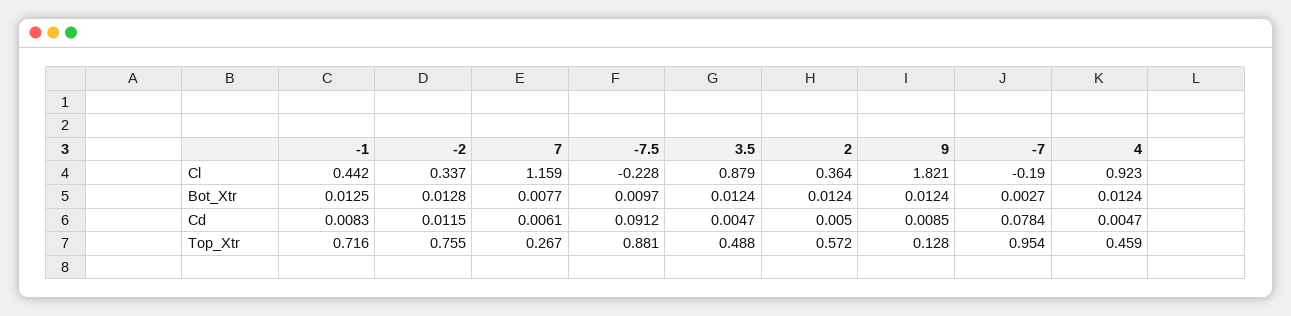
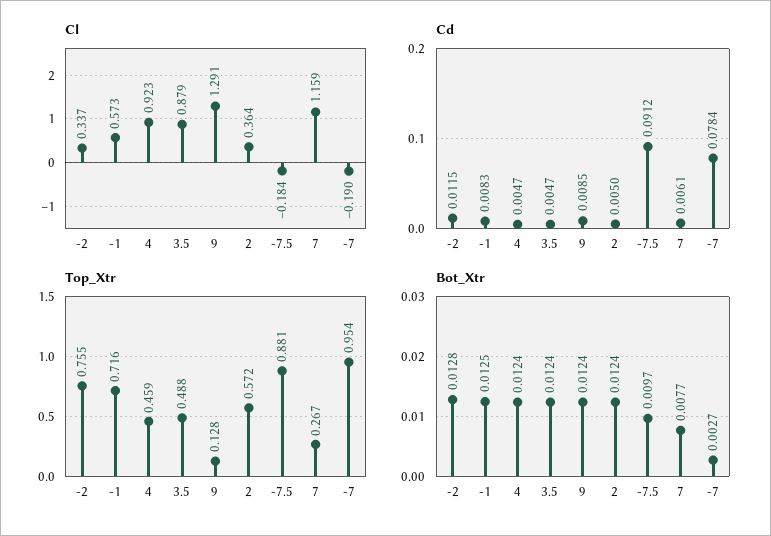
  {
    "Cl": {
-     "-1": 0.442,
+     "-1": 0.573,
      "-2": 0.337,
      "7": 1.159,
-     "-7.5": -0.228,
+     "-7.5": -0.184,
      "3.5": 0.879,
      "2": 0.364,
-     "9": 1.821,
+     "9": 1.291,
      "-7": -0.19,
      "4": 0.923
    },
    "Bot_Xtr": {
      "-1": 0.0125,
      "-2": 0.0128,
      "7": 0.0077,
      "-7.5": 0.0097,
      "3.5": 0.0124,
      "2": 0.0124,
      "9": 0.0124,
      "-7": 0.0027,
      "4": 0.0124
    },
    "Cd": {
      "-1": 0.0083,
      "-2": 0.0115,
      "7": 0.0061,
      "-7.5": 0.0912,
      "3.5": 0.0047,
      "2": 0.005,
      "9": 0.0085,
      "-7": 0.0784,
      "4": 0.0047
    },
    "Top_Xtr": {
      "-1": 0.716,
      "-2": 0.755,
      "7": 0.267,
      "-7.5": 0.881,
      "3.5": 0.488,
      "2": 0.572,
      "9": 0.128,
      "-7": 0.954,
      "4": 0.459
    }
  }

